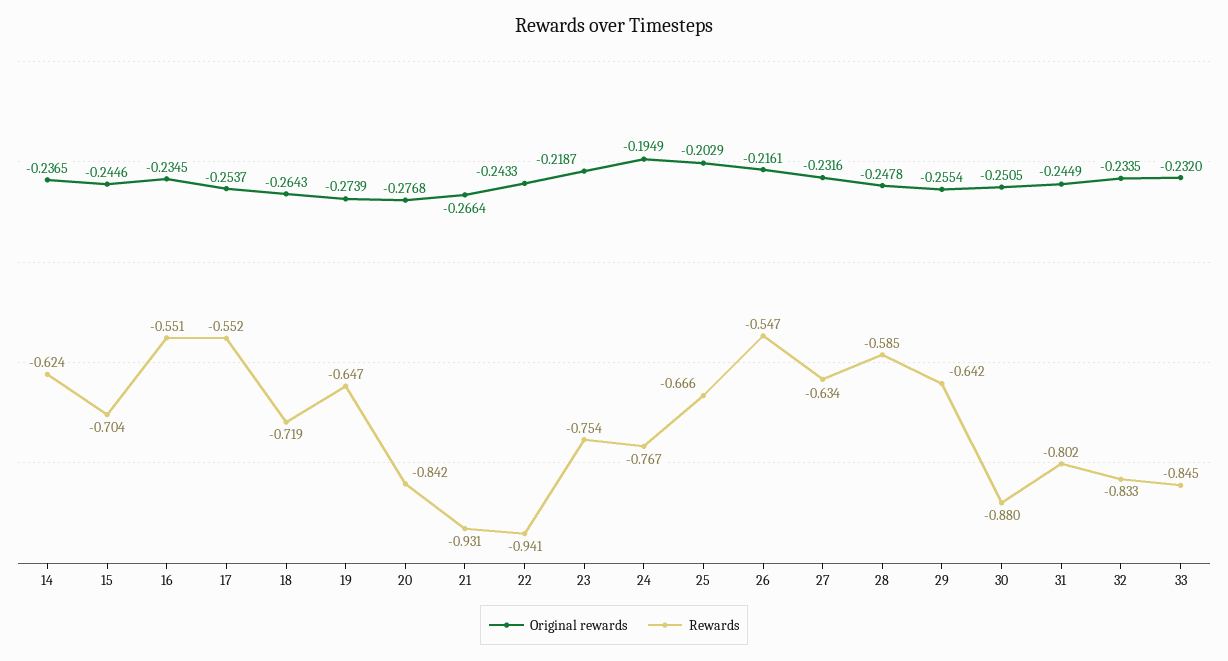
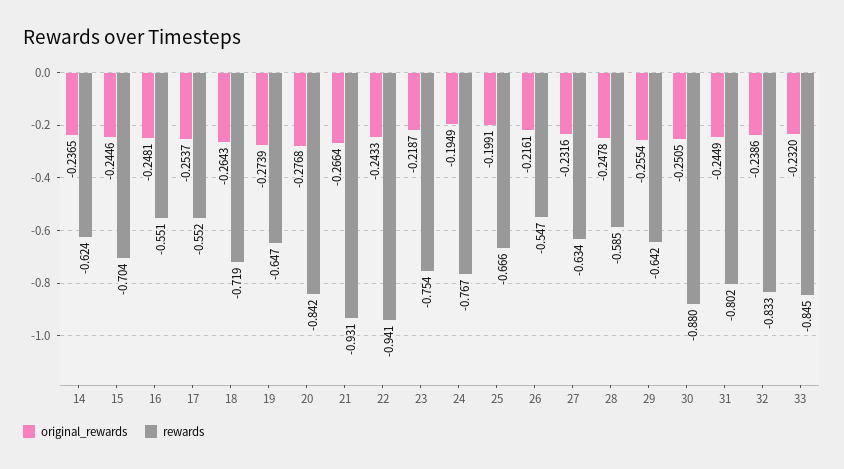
  {
    "Original rewards": {
      "14": -0.2365,
      "15": -0.2446,
-     "16": -0.2345,
+     "16": -0.2481,
      "17": -0.2537,
      "18": -0.2643,
      "19": -0.2739,
      "20": -0.2768,
      "21": -0.2664,
      "22": -0.2433,
      "23": -0.2187,
      "24": -0.1949,
-     "25": -0.2029,
+     "25": -0.1991,
      "26": -0.2161,
      "27": -0.2316,
      "28": -0.2478,
      "29": -0.2554,
      "30": -0.2505,
      "31": -0.2449,
-     "32": -0.2335,
+     "32": -0.2386,
      "33": -0.232
    },
    "Rewards": {
      "14": -0.624,
      "15": -0.704,
      "16": -0.551,
      "17": -0.552,
      "18": -0.719,
      "19": -0.647,
      "20": -0.842,
      "21": -0.931,
      "22": -0.941,
      "23": -0.754,
      "24": -0.767,
      "25": -0.666,
      "26": -0.547,
      "27": -0.634,
      "28": -0.585,
      "29": -0.642,
      "30": -0.88,
      "31": -0.802,
      "32": -0.833,
      "33": -0.845
    }
  }

